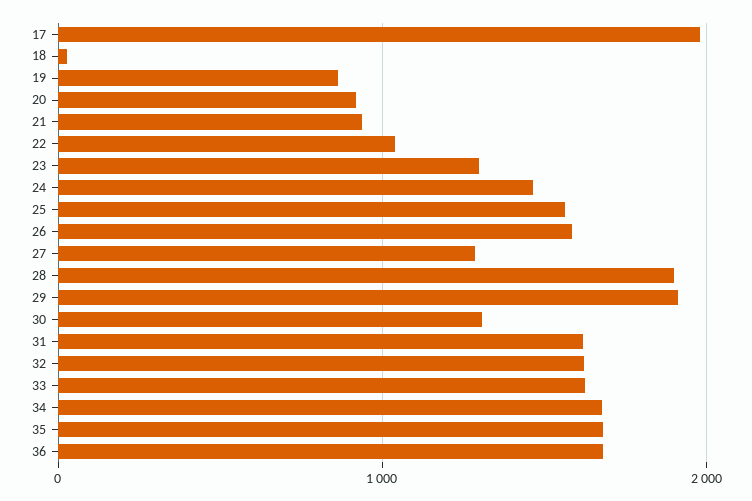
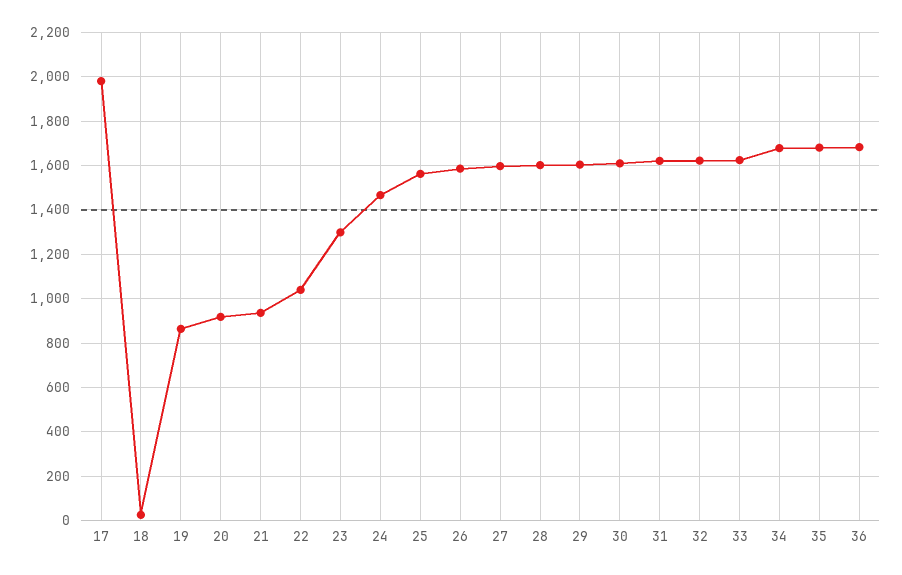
  {
    "17": 2000,
    "18": 50,
    "19": 850,
    "20": 900,
    "21": 950,
    "22": 1050,
    "23": 1300,
    "24": 1450,
    "25": 1550,
    "26": 1600,
-   "27": 1300,
+   "27": 1600,
-   "28": 1900,
+   "28": 1600,
-   "29": 1900,
+   "29": 1600,
-   "30": 1300,
+   "30": 1600,
    "31": 1600,
    "32": 1600,
    "33": 1600,
    "34": 1700,
    "35": 1700,
    "36": 1700
  }

